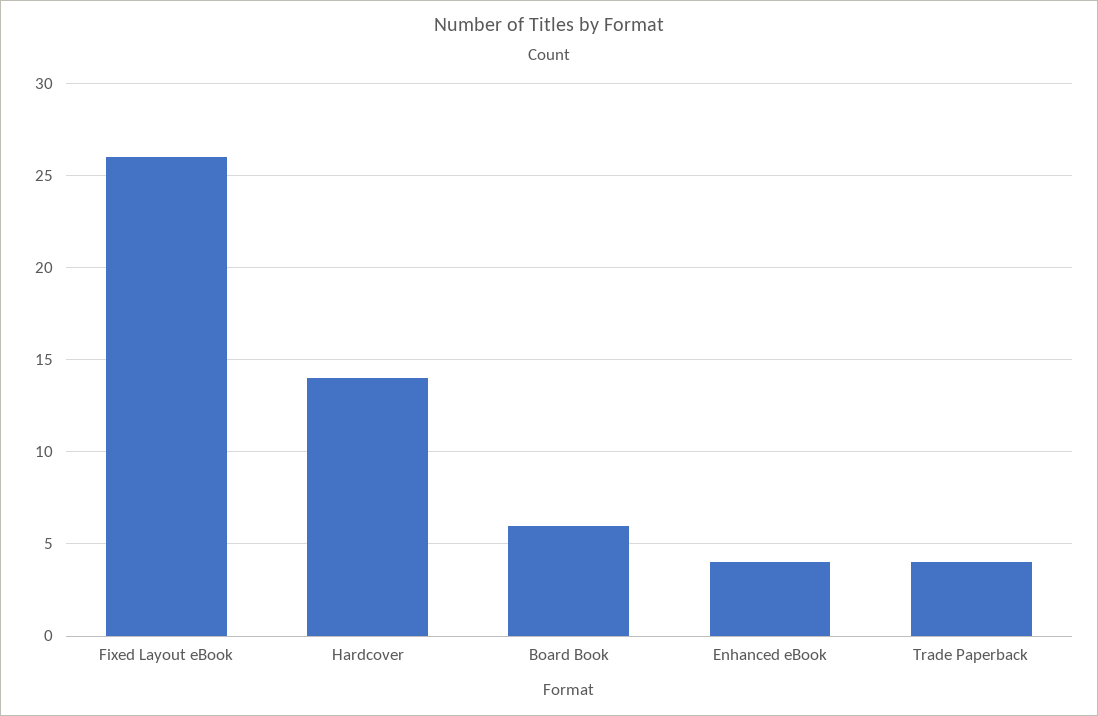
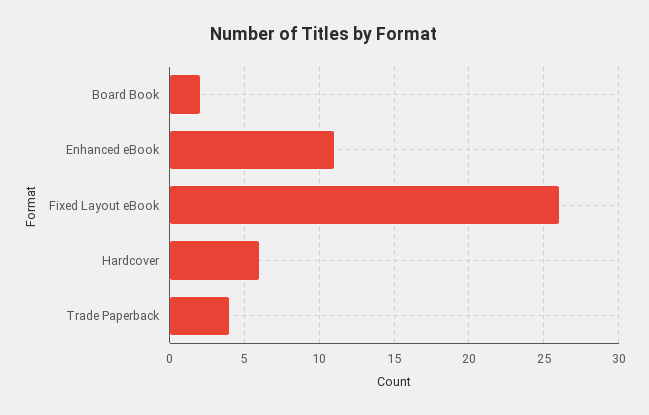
  {
    "Fixed Layout eBook": 26,
-   "Hardcover": 14,
+   "Hardcover": 6,
-   "Board Book": 6,
+   "Board Book": 2,
-   "Enhanced eBook": 4,
+   "Enhanced eBook": 11,
    "Trade Paperback": 4
  }

